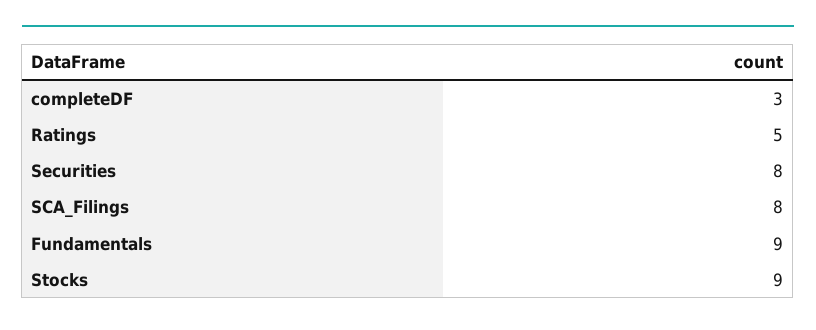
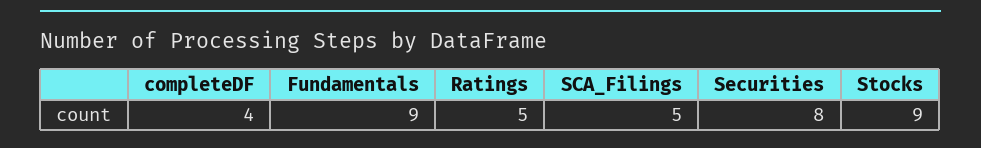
  {
-   "completeDF": 3,
+   "completeDF": 4,
    "Ratings": 5,
    "Securities": 8,
-   "SCA_Filings": 8,
+   "SCA_Filings": 5,
    "Fundamentals": 9,
    "Stocks": 9
  }

